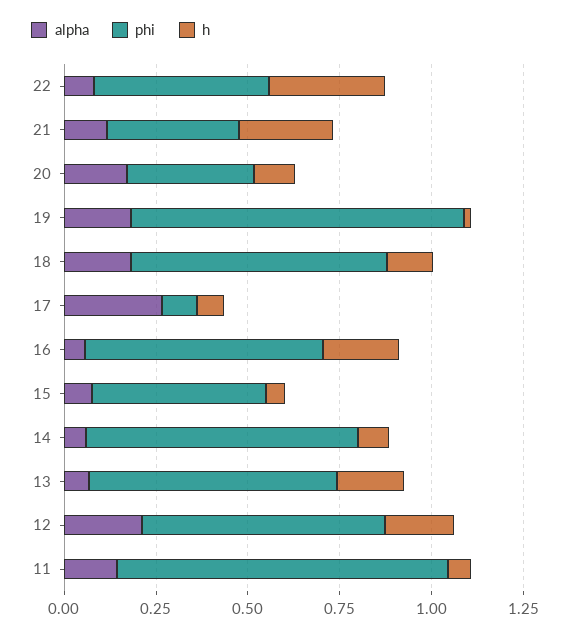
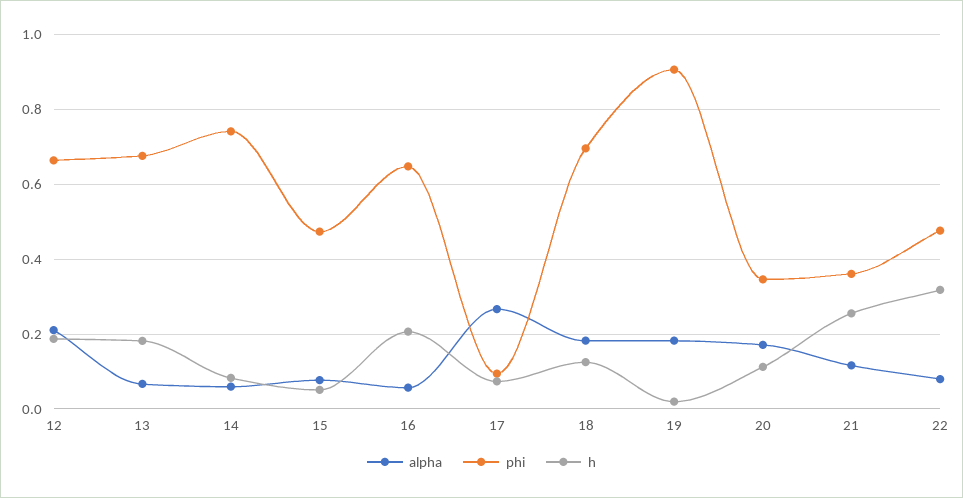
  {
    "alpha": {
      "22": 0.08,
      "21": 0.12,
      "20": 0.18,
      "19": 0.18,
      "18": 0.18,
      "17": 0.26,
      "16": 0.06,
      "15": 0.08,
      "14": 0.06,
      "13": 0.06,
-     "12": 0.22,
+     "12": 0.22
-     "11": 0.15
    },
    "phi": {
      "22": 0.48,
      "21": 0.36,
      "20": 0.34,
      "19": 0.9,
      "18": 0.7,
      "17": 0.1,
      "16": 0.64,
      "15": 0.48,
      "14": 0.74,
      "13": 0.68,
-     "12": 0.66,
+     "12": 0.66
-     "11": 0.9
    },
    "h": {
      "22": 0.32,
      "21": 0.26,
      "20": 0.12,
      "19": 0.02,
      "18": 0.12,
      "17": 0.08,
      "16": 0.2,
      "15": 0.06,
      "14": 0.08,
      "13": 0.18,
-     "12": 0.18,
+     "12": 0.18
-     "11": 0.05
    }
  }

